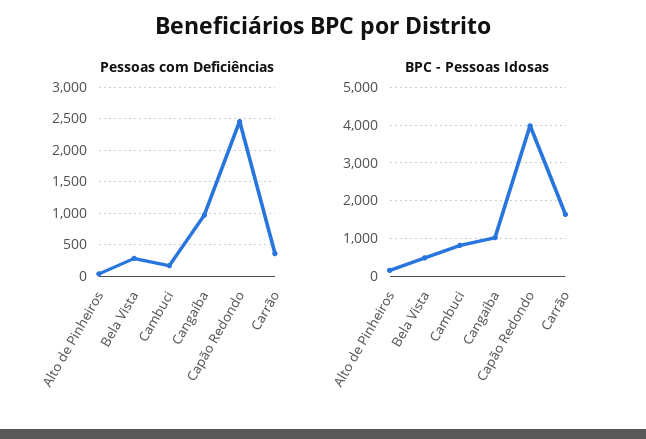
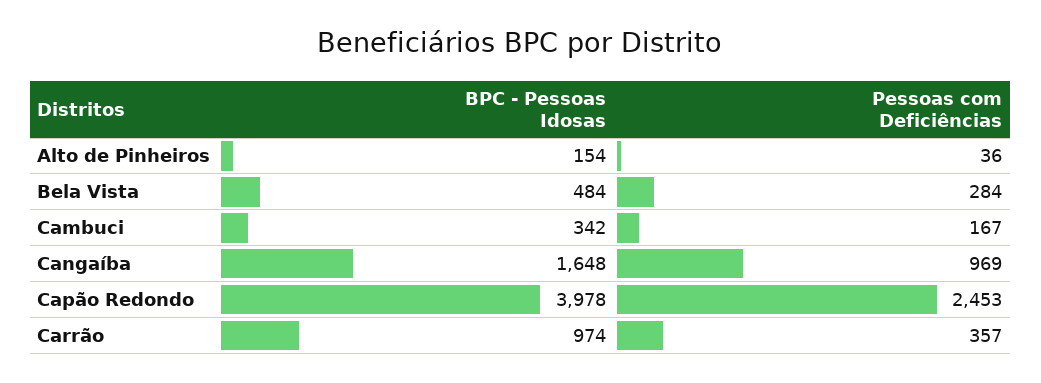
  {
    "Pessoas com Deficiências": {
      "Alto de Pinheiros": 36,
      "Bela Vista": 284,
      "Cambuci": 167,
      "Cangaíba": 969,
      "Capão Redondo": 2453,
      "Carrão": 357
    },
    "BPC - Pessoas Idosas": {
      "Alto de Pinheiros": 154,
      "Bela Vista": 484,
-     "Cambuci": 800,
+     "Cambuci": 342,
-     "Cangaíba": 1000,
+     "Cangaíba": 1648,
      "Capão Redondo": 3978,
-     "Carrão": 1600
+     "Carrão": 974
    }
  }

